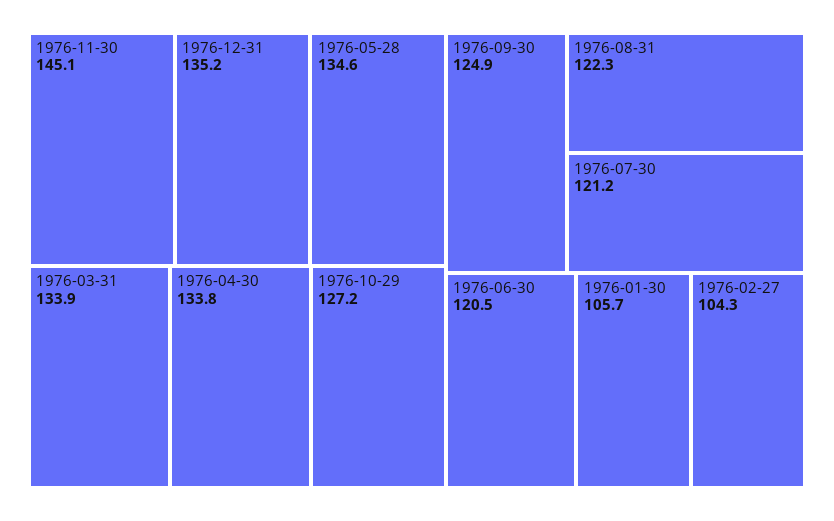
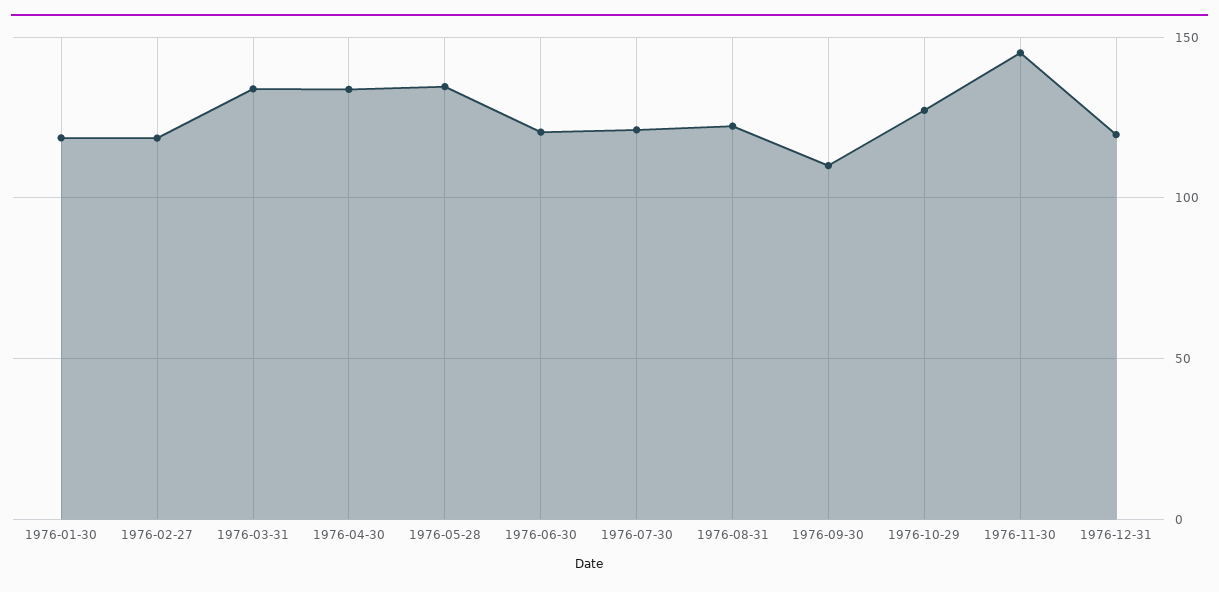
  {
    "1976-11-30": 145.1,
-   "1976-12-31": 135.2,
+   "1976-12-31": 120,
    "1976-05-28": 134.6,
    "1976-03-31": 133.9,
    "1976-04-30": 133.8,
    "1976-10-29": 127.2,
-   "1976-09-30": 124.9,
+   "1976-09-30": 110,
    "1976-08-31": 122.3,
    "1976-07-30": 121.2,
    "1976-06-30": 120.5,
-   "1976-01-30": 105.7,
+   "1976-01-30": 120,
-   "1976-02-27": 104.3
+   "1976-02-27": 120
  }

